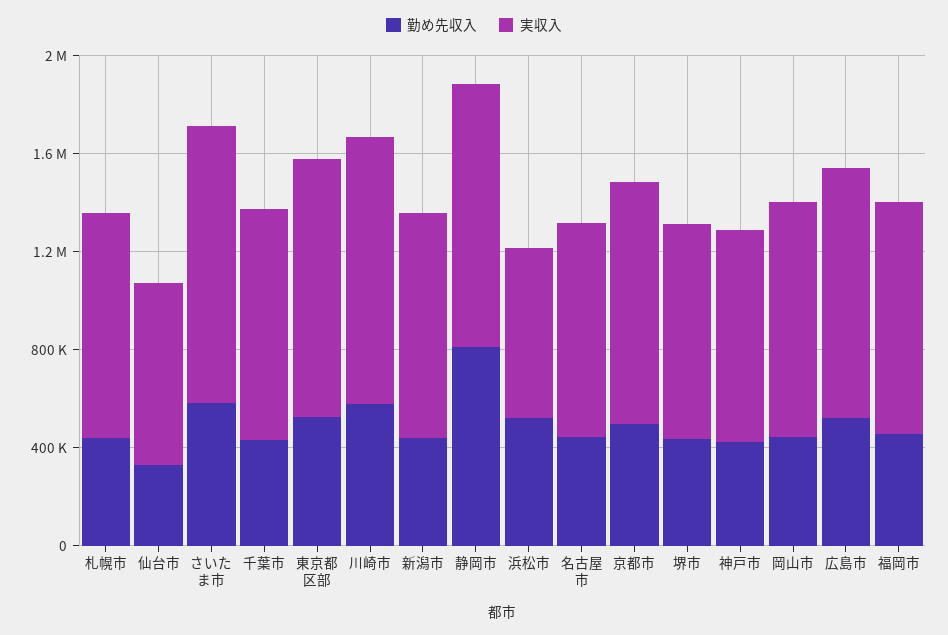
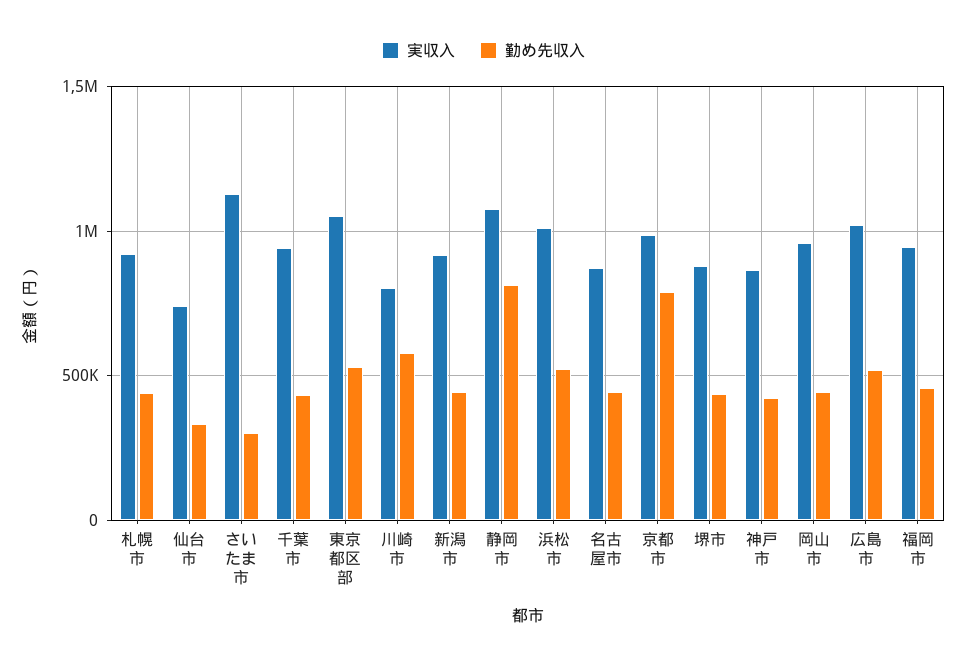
  {
    "勤め先収入": {
      "札幌市": 450000,
      "仙台市": 350000,
-     "さいたま市": 600000,
+     "さいたま市": 300000,
      "千葉市": 450000,
      "東京都区部": 550000,
      "川崎市": 600000,
      "新潟市": 450000,
      "静岡市": 800000,
      "浜松市": 500000,
      "名古屋市": 450000,
-     "京都市": 500000,
+     "京都市": 800000,
      "堺市": 450000,
      "神戸市": 400000,
      "岡山市": 450000,
      "広島市": 500000,
      "福岡市": 450000
    },
    "実収入": {
      "札幌市": 900000,
      "仙台市": 750000,
      "さいたま市": 1150000,
      "千葉市": 950000,
      "東京都区部": 1050000,
-     "川崎市": 1100000,
+     "川崎市": 800000,
      "新潟市": 900000,
      "静岡市": 1100000,
-     "浜松市": 700000,
+     "浜松市": 1000000,
      "名古屋市": 850000,
      "京都市": 1000000,
      "堺市": 900000,
      "神戸市": 850000,
      "岡山市": 950000,
      "広島市": 1000000,
      "福岡市": 950000
    }
  }

